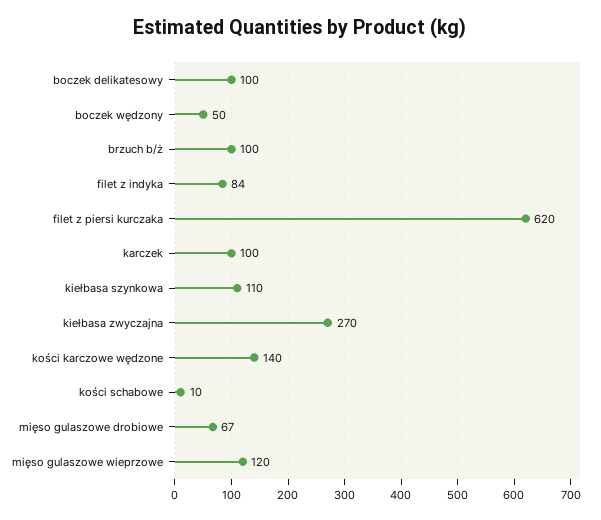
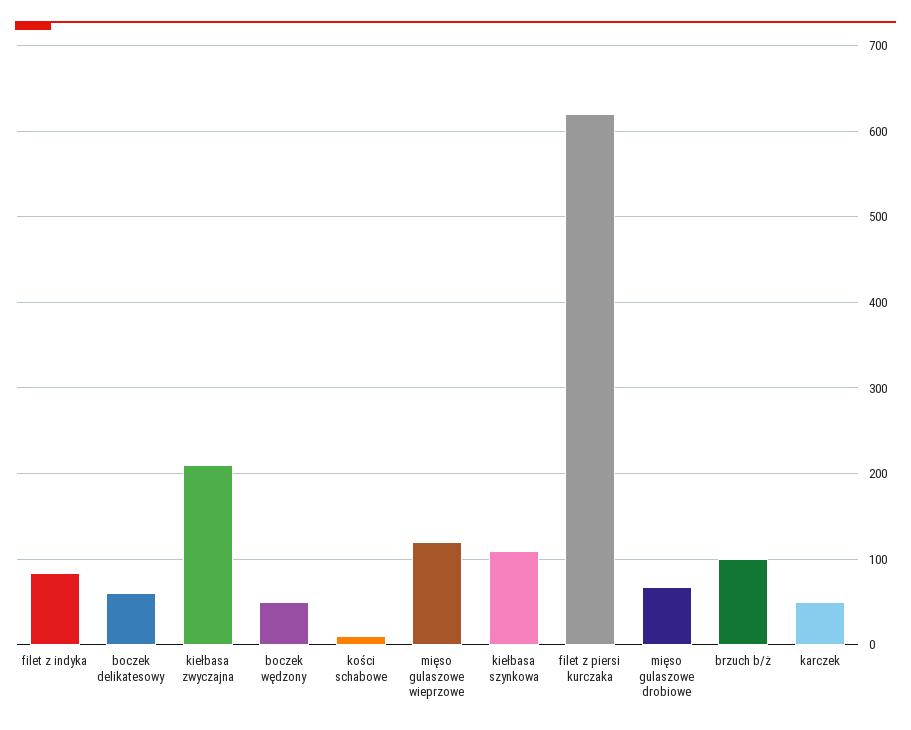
  {
-   "boczek delikatesowy": 100,
+   "boczek delikatesowy": 60,
    "boczek wędzony": 50,
    "brzuch b/ż": 100,
    "filet z indyka": 84,
    "filet z piersi kurczaka": 620,
-   "karczek": 100,
+   "karczek": 50,
    "kiełbasa szynkowa": 110,
-   "kiełbasa zwyczajna": 270,
+   "kiełbasa zwyczajna": 210,
-   "kości karczowe wędzone": 140,
    "kości schabowe": 10,
    "mięso gulaszowe drobiowe": 67,
    "mięso gulaszowe wieprzowe": 120
  }

